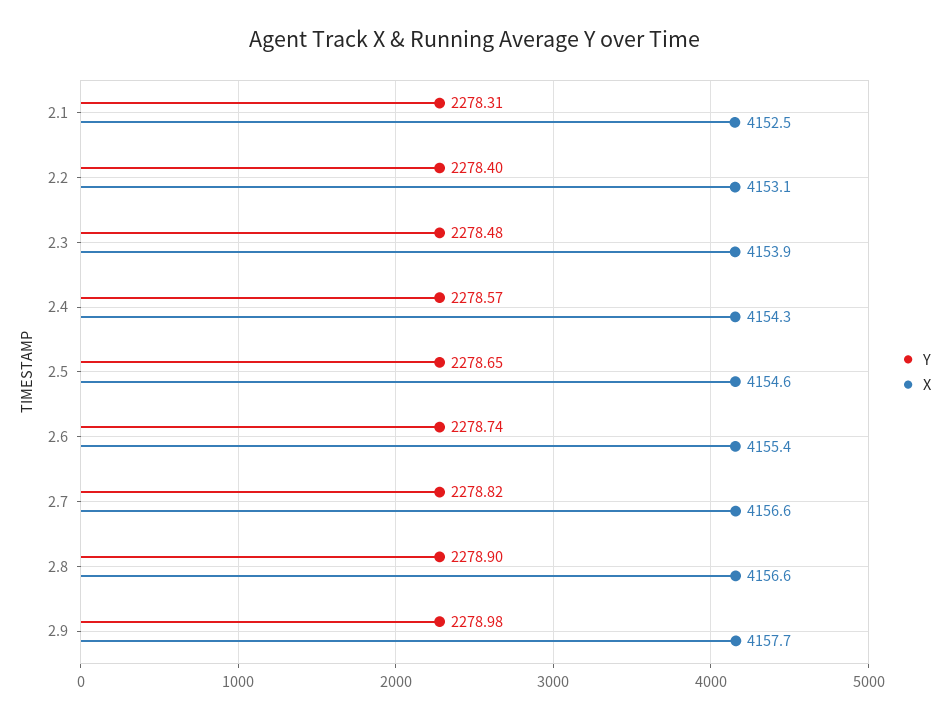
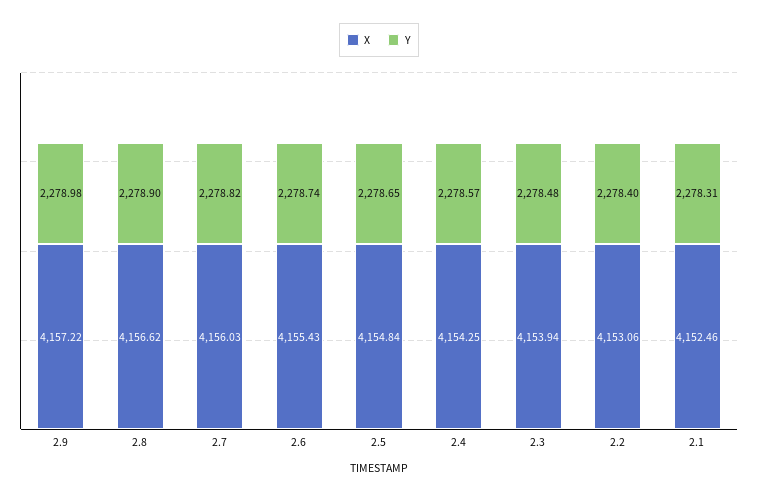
  {
    "Y": {
      "2.1": 2278.31,
      "2.2": 2278.4,
      "2.3": 2278.48,
      "2.4": 2278.57,
      "2.5": 2278.65,
      "2.6": 2278.74,
      "2.7": 2278.82,
      "2.8": 2278.9,
      "2.9": 2278.98
    },
    "X": {
      "2.1": 4152.46,
      "2.2": 4153.06,
      "2.3": 4153.94,
      "2.4": 4154.25,
-     "2.5": 4154.6,
+     "2.5": 4154.84,
      "2.6": 4155.43,
-     "2.7": 4156.6,
+     "2.7": 4156.03,
      "2.8": 4156.62,
-     "2.9": 4157.7
+     "2.9": 4157.22
    }
  }

